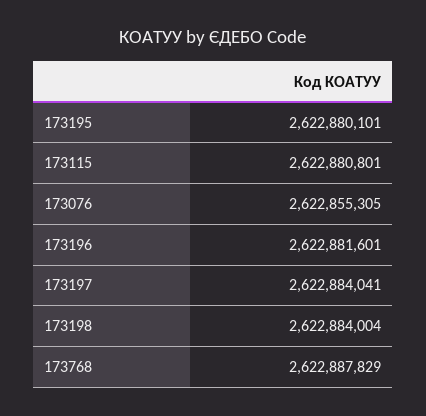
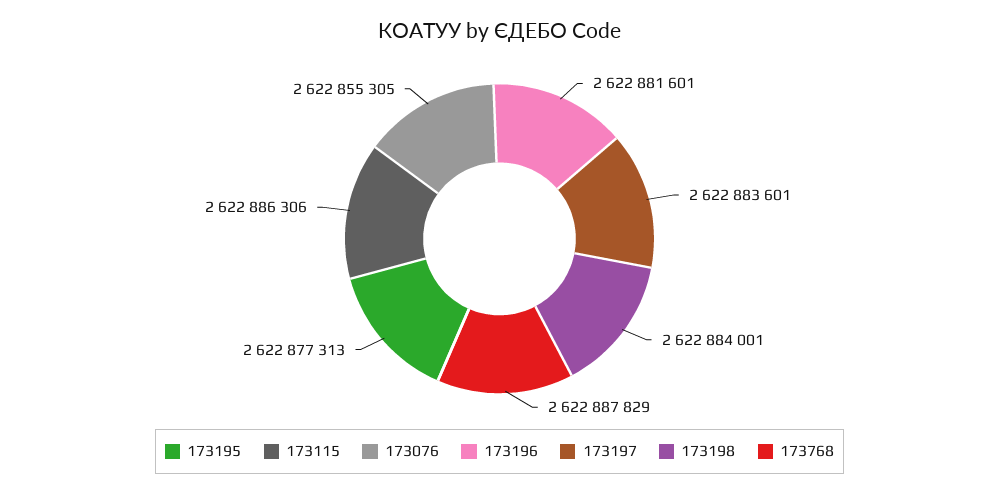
  {
-   "173195": 2622880101,
+   "173195": 2622877313,
-   "173115": 2622880801,
+   "173115": 2622886306,
    "173076": 2622855305,
    "173196": 2622881601,
-   "173197": 2622884041,
+   "173197": 2622883601,
-   "173198": 2622884004,
+   "173198": 2622884001,
    "173768": 2622887829
  }

